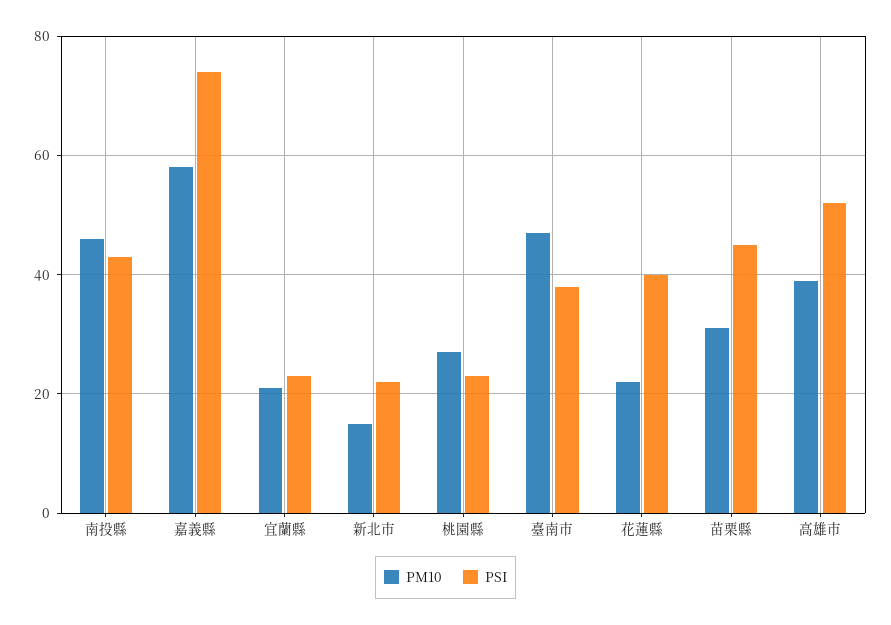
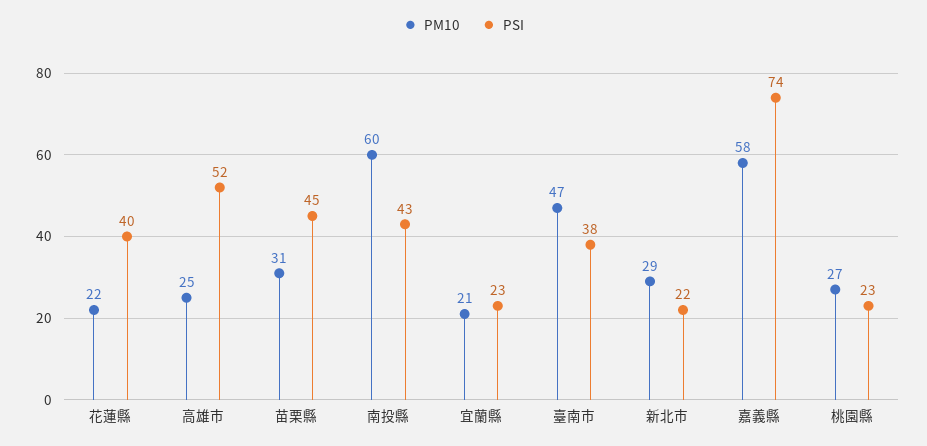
  {
    "PM10": {
-     "南投縣": 45,
+     "南投縣": 60,
      "嘉義縣": 58,
      "宜蘭縣": 21,
-     "新北市": 15,
+     "新北市": 29,
      "桃園縣": 27,
      "臺南市": 47,
      "花蓮縣": 22,
      "苗栗縣": 31,
-     "高雄市": 40
+     "高雄市": 25
    },
    "PSI": {
      "南投縣": 43,
      "嘉義縣": 74,
      "宜蘭縣": 23,
      "新北市": 22,
      "桃園縣": 23,
      "臺南市": 38,
      "花蓮縣": 40,
      "苗栗縣": 45,
      "高雄市": 52
    }
  }

